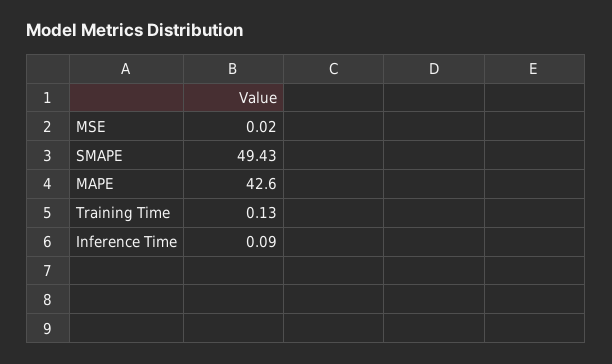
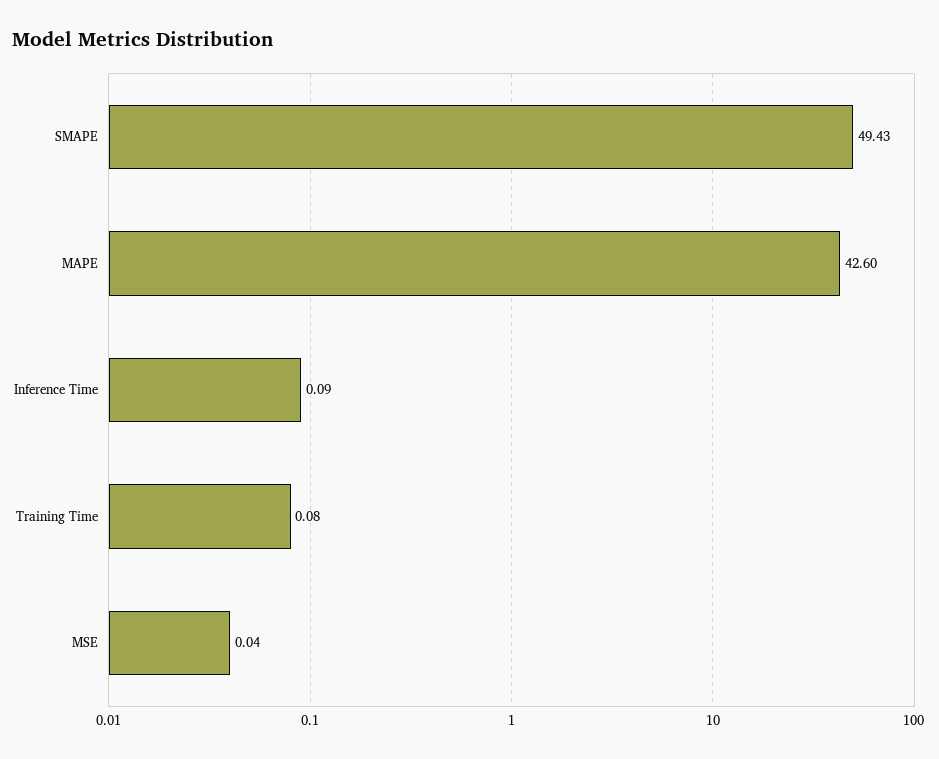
  {
-   "MSE": 0.02,
+   "MSE": 0.04,
    "SMAPE": 49.43,
    "MAPE": 42.6,
-   "Training Time": 0.13,
+   "Training Time": 0.08,
    "Inference Time": 0.09
  }

